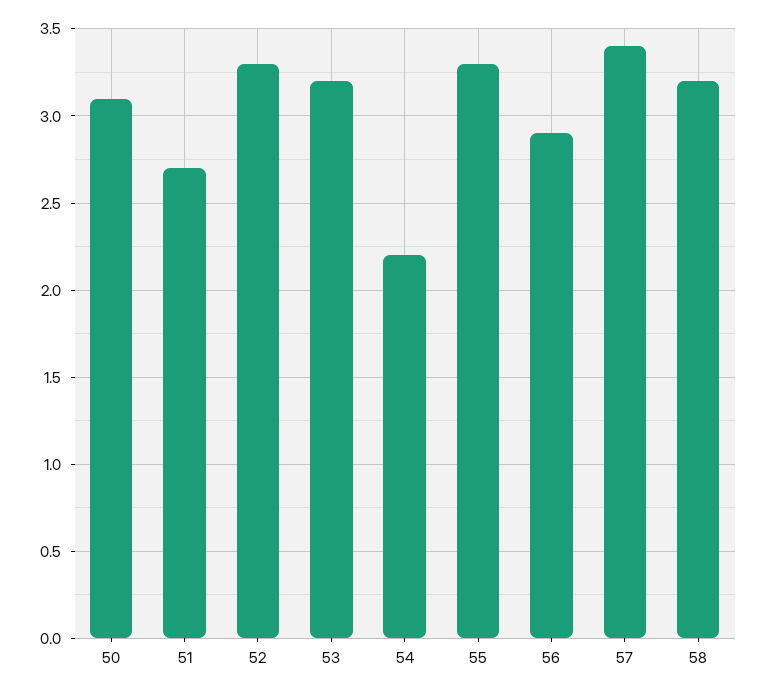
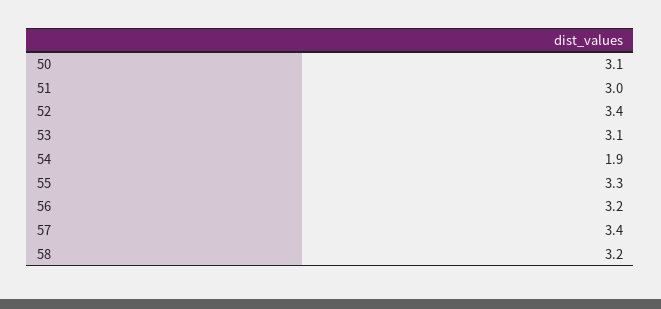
  {
    "50": 3.1,
-   "51": 2.7,
+   "51": 3,
-   "52": 3.3,
+   "52": 3.4,
-   "53": 3.2,
+   "53": 3.1,
-   "54": 2.2,
+   "54": 1.9,
    "55": 3.3,
-   "56": 2.9,
+   "56": 3.2,
    "57": 3.4,
    "58": 3.2
  }

